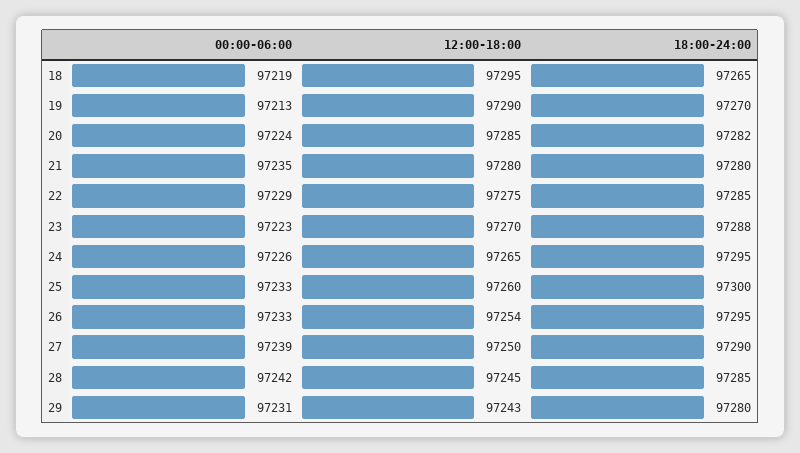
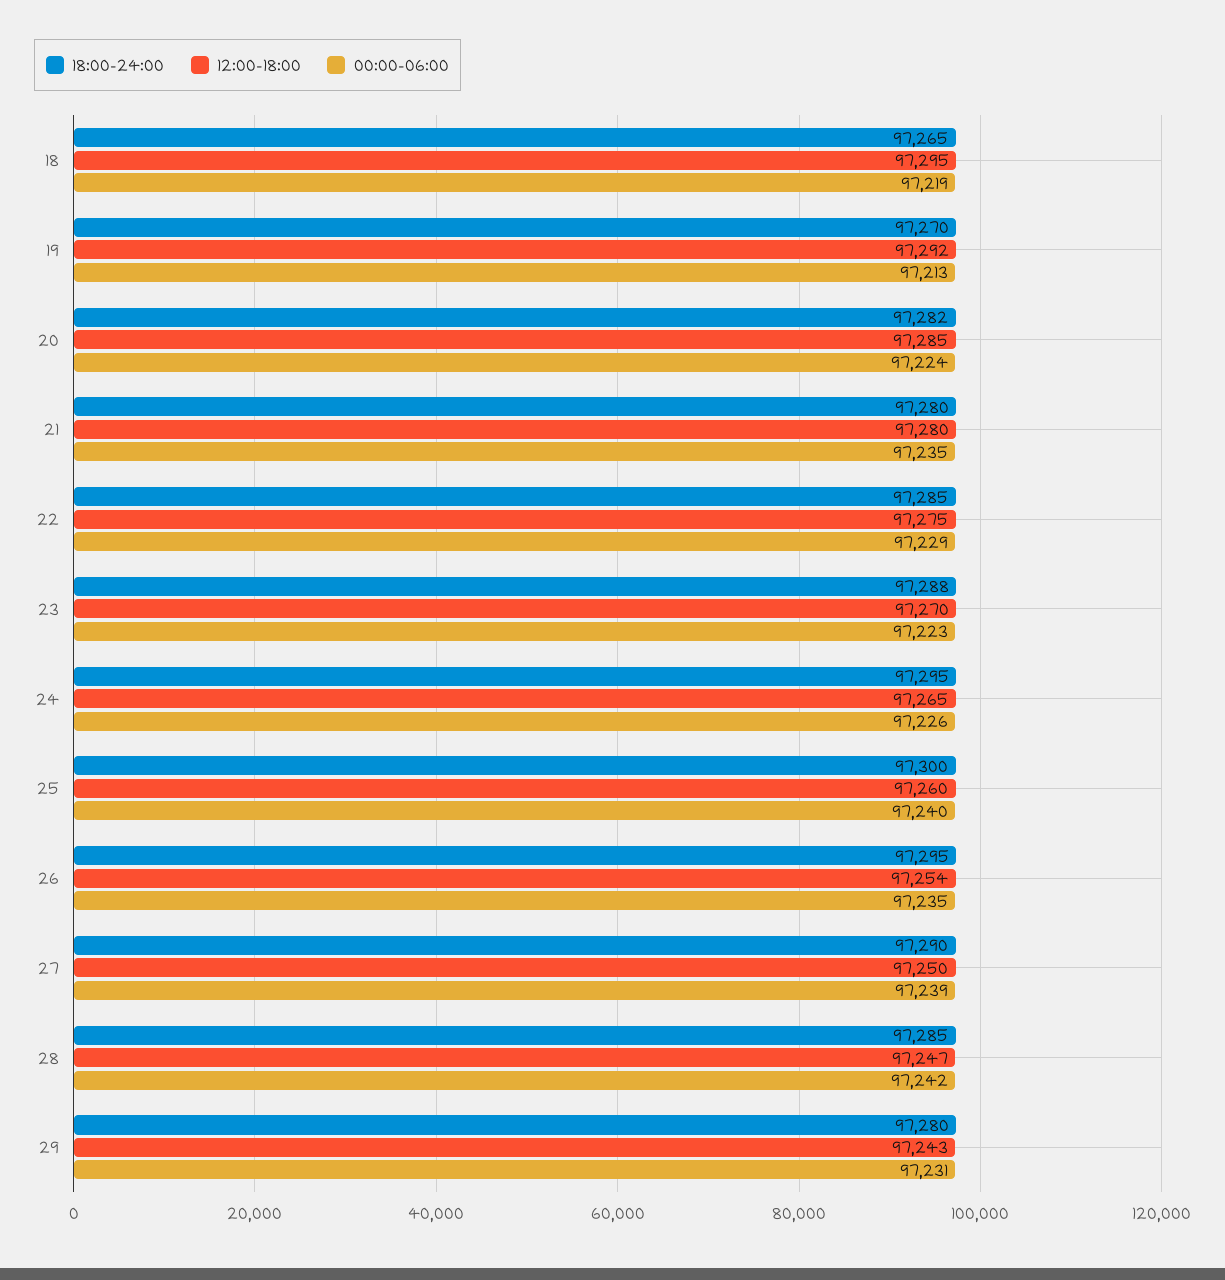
  {
    "00:00-06:00": {
      "18": 97219,
      "19": 97213,
      "20": 97224,
      "21": 97235,
      "22": 97229,
      "23": 97223,
      "24": 97226,
-     "25": 97233,
+     "25": 97240,
-     "26": 97233,
+     "26": 97235,
      "27": 97239,
      "28": 97242,
      "29": 97231
    },
    "12:00-18:00": {
      "18": 97295,
-     "19": 97290,
+     "19": 97292,
      "20": 97285,
      "21": 97280,
      "22": 97275,
      "23": 97270,
      "24": 97265,
      "25": 97260,
      "26": 97254,
      "27": 97250,
-     "28": 97245,
+     "28": 97247,
      "29": 97243
    },
    "18:00-24:00": {
      "18": 97265,
      "19": 97270,
      "20": 97282,
      "21": 97280,
      "22": 97285,
      "23": 97288,
      "24": 97295,
      "25": 97300,
      "26": 97295,
      "27": 97290,
      "28": 97285,
      "29": 97280
    }
  }

